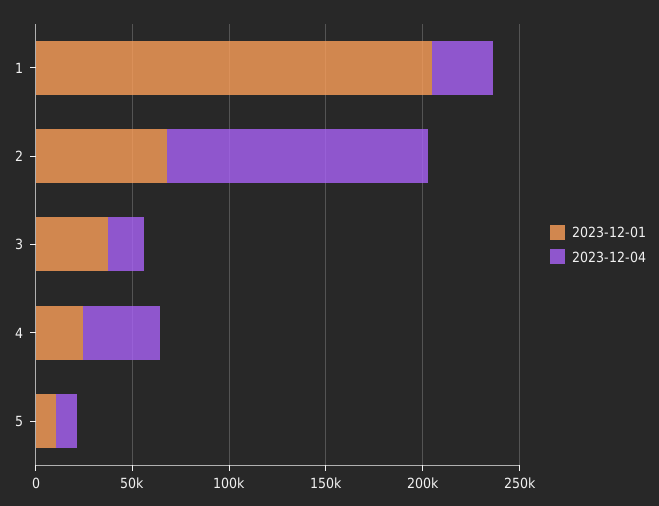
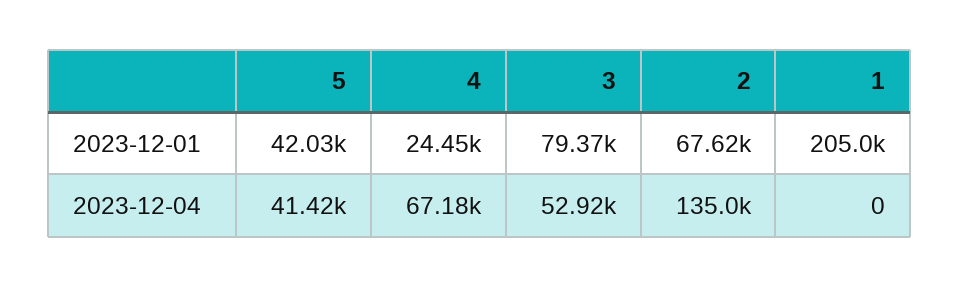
  {
    "2023-12-01": {
      "1": 205000,
      "2": 67620,
-     "3": 40000,
+     "3": 79370,
      "4": 24450,
-     "5": 10000
+     "5": 42030
    },
    "2023-12-04": {
-     "1": 30000,
+     "1": 0,
      "2": 135000,
-     "3": 20000,
+     "3": 52920,
-     "4": 40000,
+     "4": 67180,
-     "5": 10000
+     "5": 41420
    }
  }

